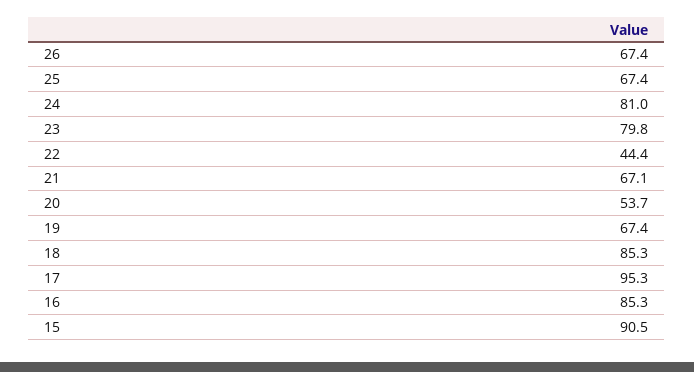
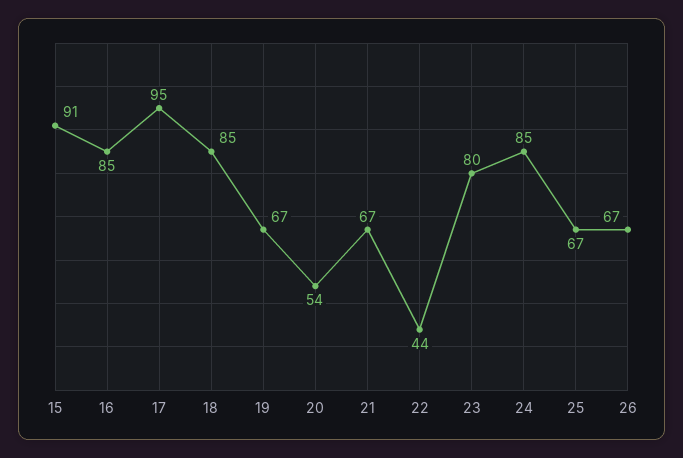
  {
    "26": 67.4,
    "25": 67.4,
-   "24": 81,
+   "24": 85,
    "23": 79.8,
    "22": 44.4,
    "21": 67.1,
    "20": 53.7,
    "19": 67.4,
    "18": 85.3,
    "17": 95.3,
    "16": 85.3,
    "15": 90.5
  }

